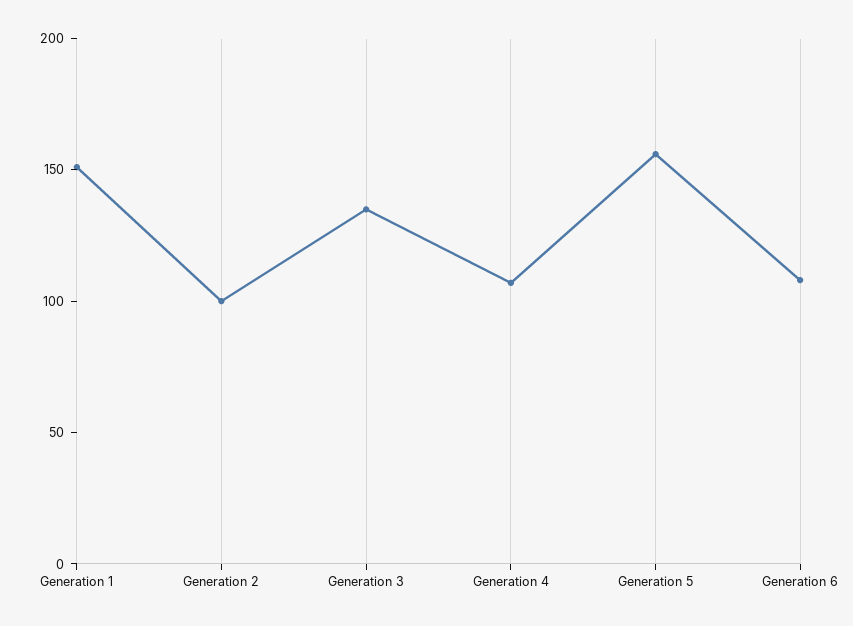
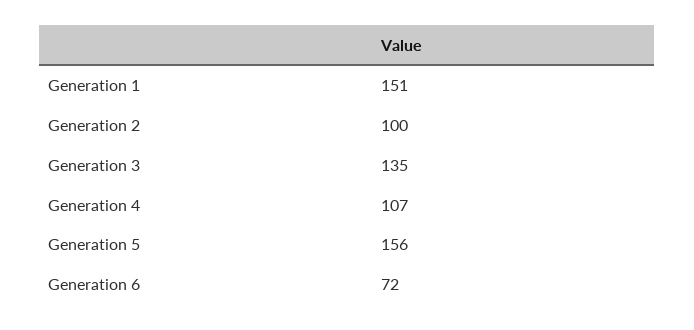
  {
    "Generation 1": 151,
    "Generation 2": 100,
    "Generation 3": 135,
    "Generation 4": 107,
    "Generation 5": 156,
-   "Generation 6": 110
+   "Generation 6": 72
  }

